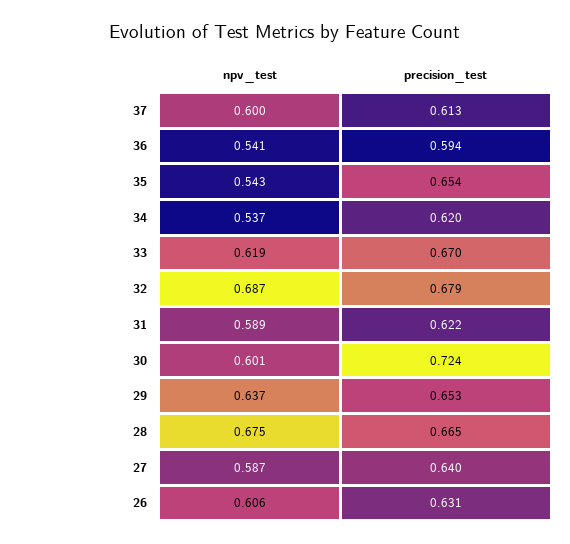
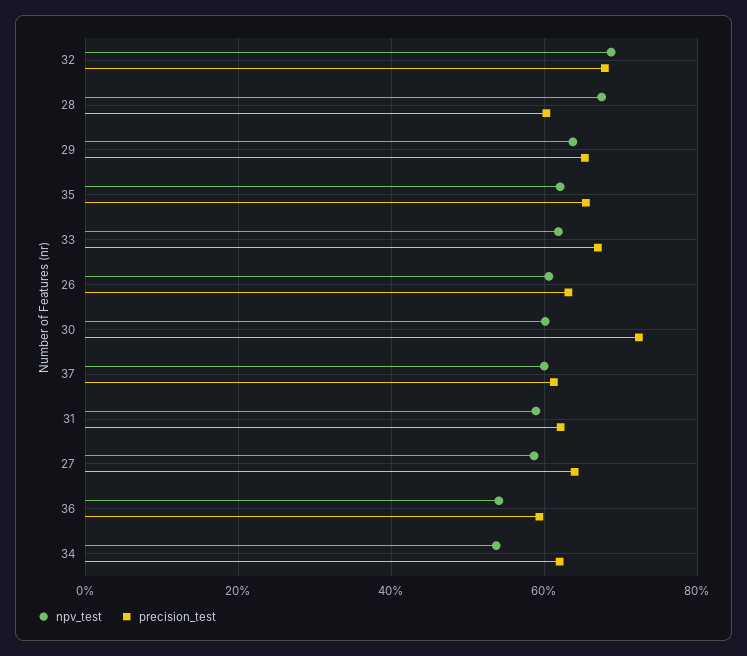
  {
    "npv_test": {
      "37": 0.6,
      "36": 0.541,
-     "35": 0.543,
+     "35": 0.62,
      "34": 0.537,
      "33": 0.619,
      "32": 0.687,
      "31": 0.589,
      "30": 0.601,
      "29": 0.637,
      "28": 0.675,
      "27": 0.587,
      "26": 0.606
    },
    "precision_test": {
      "37": 0.613,
      "36": 0.594,
      "35": 0.654,
      "34": 0.62,
      "33": 0.67,
      "32": 0.679,
      "31": 0.622,
      "30": 0.724,
      "29": 0.653,
-     "28": 0.665,
+     "28": 0.6,
      "27": 0.64,
      "26": 0.631
    }
  }

